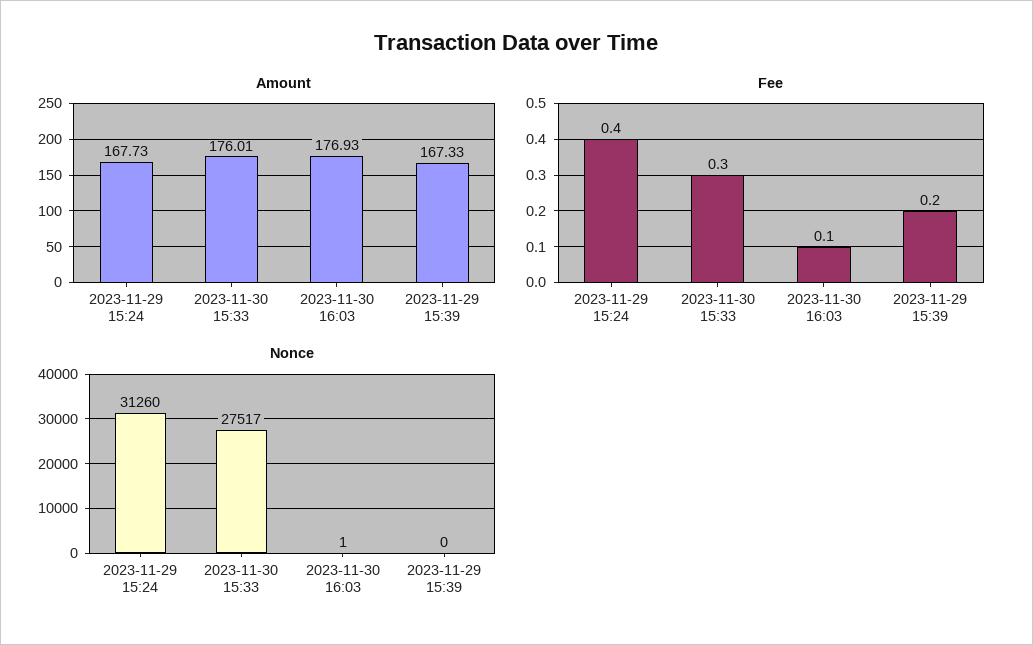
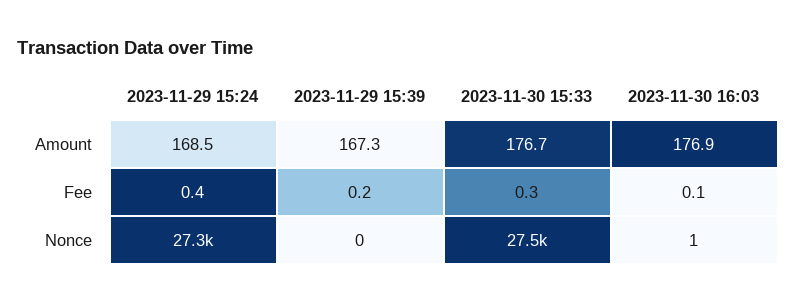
  {
    "Amount": {
-     "2023-11-29 15:24": 167.73,
+     "2023-11-29 15:24": 168.5,
-     "2023-11-30 15:33": 176.01,
+     "2023-11-30 15:33": 176.7,
      "2023-11-30 16:03": 176.93,
      "2023-11-29 15:39": 167.33
    },
    "Fee": {
      "2023-11-29 15:24": 0.4,
      "2023-11-30 15:33": 0.3,
      "2023-11-30 16:03": 0.1,
      "2023-11-29 15:39": 0.2
    },
    "Nonce": {
-     "2023-11-29 15:24": 31260,
+     "2023-11-29 15:24": 27300,
      "2023-11-30 15:33": 27517,
      "2023-11-30 16:03": 1,
      "2023-11-29 15:39": 0
    }
  }

